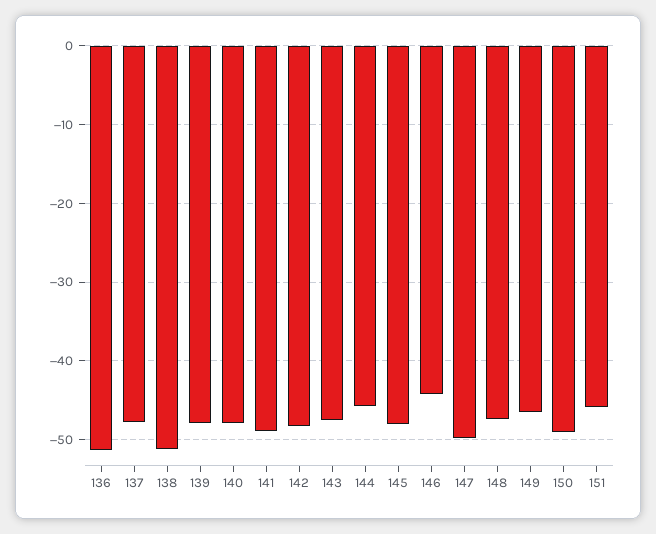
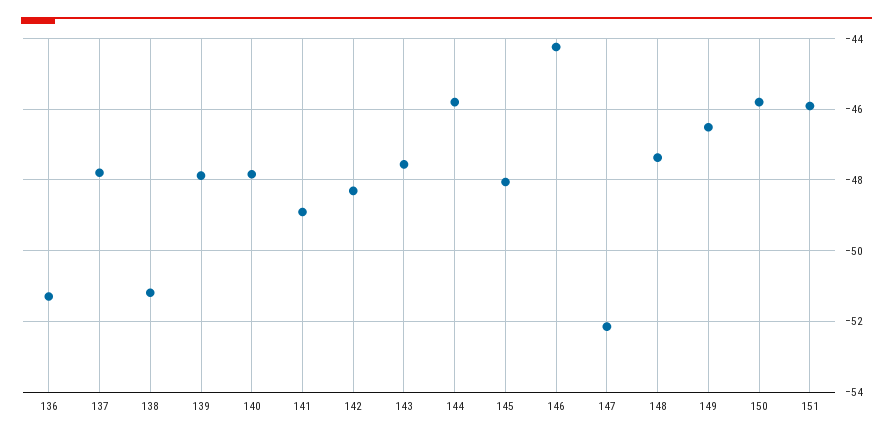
  {
    "136": -51.4,
    "137": -47.8,
    "138": -51.2,
    "139": -47.8,
    "140": -47.8,
    "141": -49,
    "142": -48.4,
    "143": -47.6,
    "144": -45.8,
    "145": -48,
    "146": -44.2,
-   "147": -50,
+   "147": -52.2,
    "148": -47.4,
    "149": -46.6,
-   "150": -49,
+   "150": -45.8,
    "151": -46
  }

